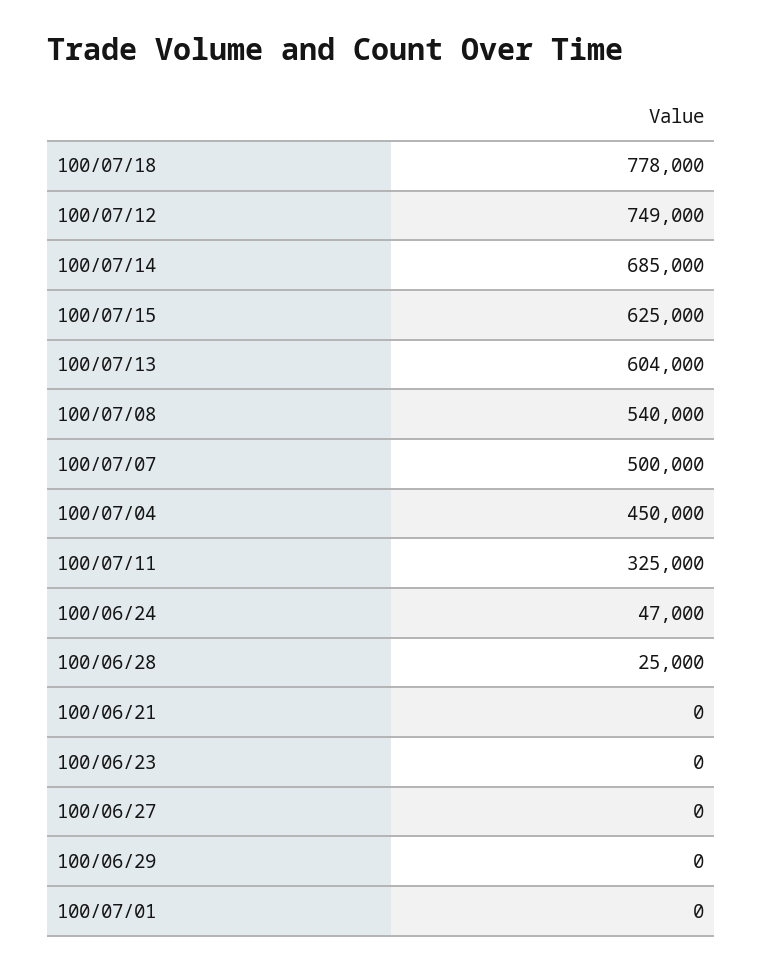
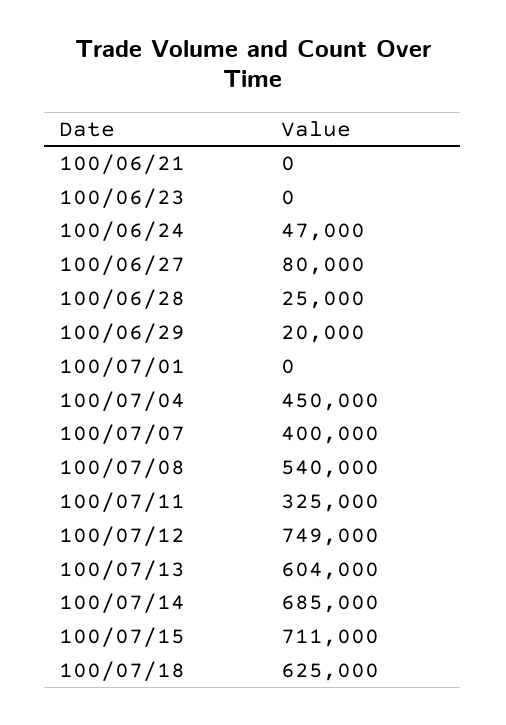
  {
-   "100/07/18": 778000,
+   "100/07/18": 625000,
    "100/07/12": 749000,
    "100/07/14": 685000,
-   "100/07/15": 625000,
+   "100/07/15": 711000,
    "100/07/13": 604000,
    "100/07/08": 540000,
-   "100/07/07": 500000,
+   "100/07/07": 400000,
    "100/07/04": 450000,
    "100/07/11": 325000,
    "100/06/24": 47000,
    "100/06/28": 25000,
    "100/06/21": 0,
    "100/06/23": 0,
-   "100/06/27": 0,
+   "100/06/27": 80000,
-   "100/06/29": 0,
+   "100/06/29": 20000,
    "100/07/01": 0
  }

